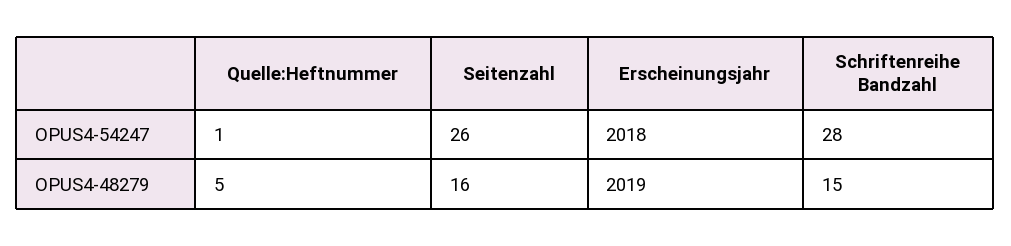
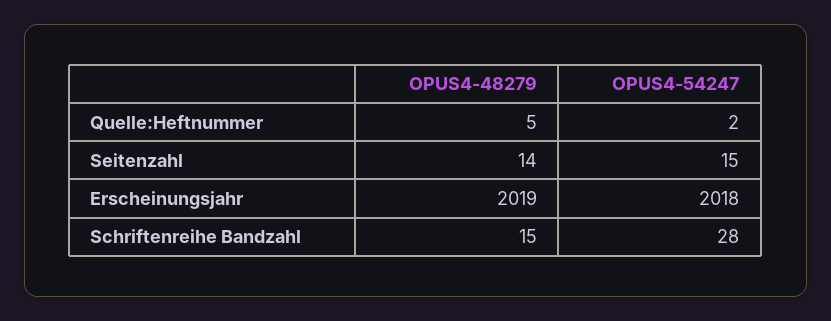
  {
    "Quelle:Heftnummer": {
-     "OPUS4-54247": 1,
+     "OPUS4-54247": 2,
      "OPUS4-48279": 5
    },
    "Seitenzahl": {
-     "OPUS4-54247": 26,
+     "OPUS4-54247": 15,
-     "OPUS4-48279": 16
+     "OPUS4-48279": 14
    },
    "Erscheinungsjahr": {
      "OPUS4-54247": 2018,
      "OPUS4-48279": 2019
    },
    "Schriftenreihe Bandzahl": {
      "OPUS4-54247": 28,
      "OPUS4-48279": 15
    }
  }

